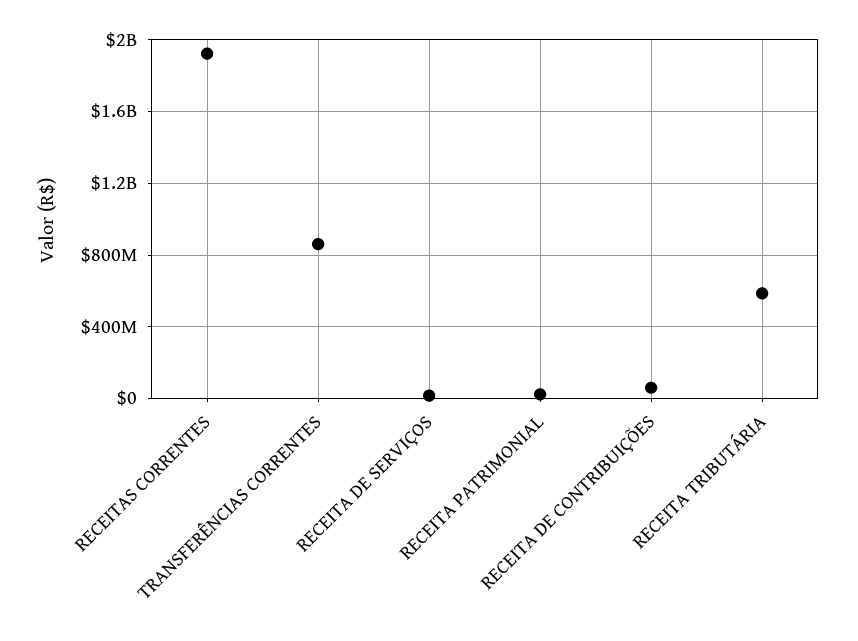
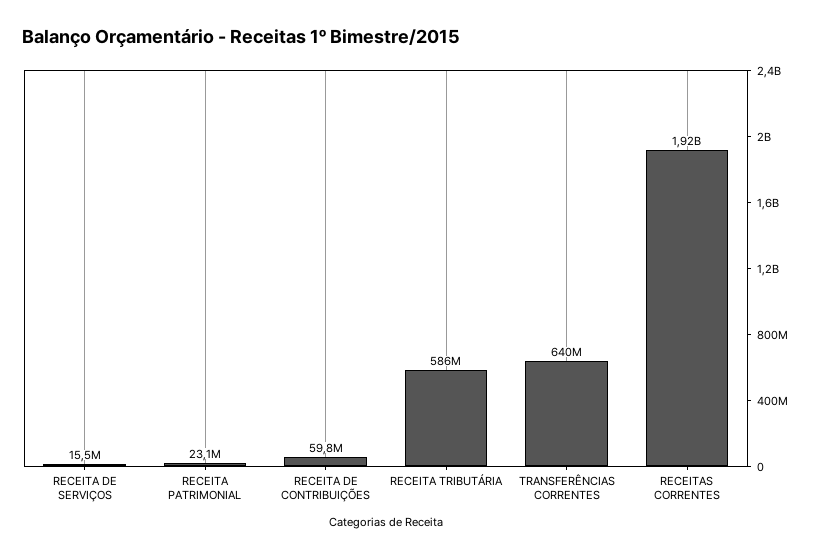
  {
    "RECEITAS CORRENTES": 1920000000,
-   "TRANSFERÊNCIAS CORRENTES": 850000000,
+   "TRANSFERÊNCIAS CORRENTES": 640000000,
    "RECEITA DE SERVIÇOS": 15500000,
    "RECEITA PATRIMONIAL": 23100000,
    "RECEITA DE CONTRIBUIÇÕES": 59800000,
    "RECEITA TRIBUTÁRIA": 586000000
  }

